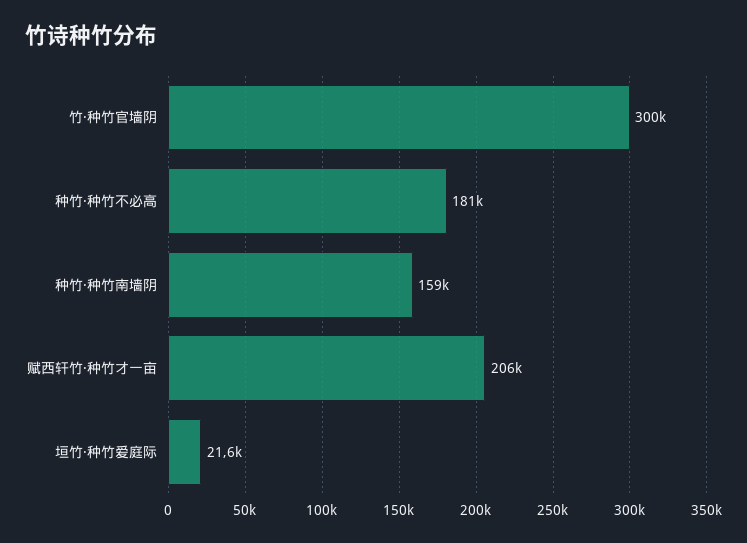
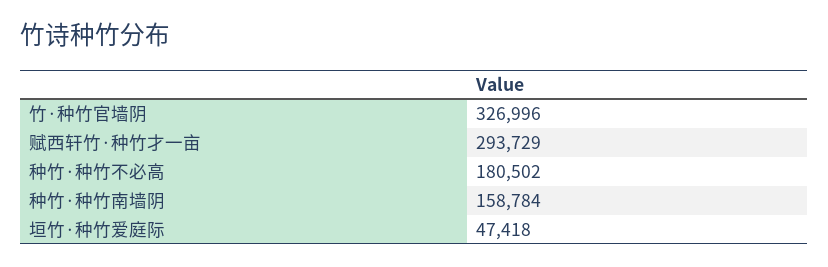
  {
-   "竹·种竹官墙阴": 300000,
+   "竹·种竹官墙阴": 326996,
    "种竹·种竹不必高": 180502,
    "种竹·种竹南墙阴": 158784,
-   "赋西轩竹·种竹才一亩": 206000,
+   "赋西轩竹·种竹才一亩": 293729,
-   "垣竹·种竹爱庭际": 21600
+   "垣竹·种竹爱庭际": 47418
  }

